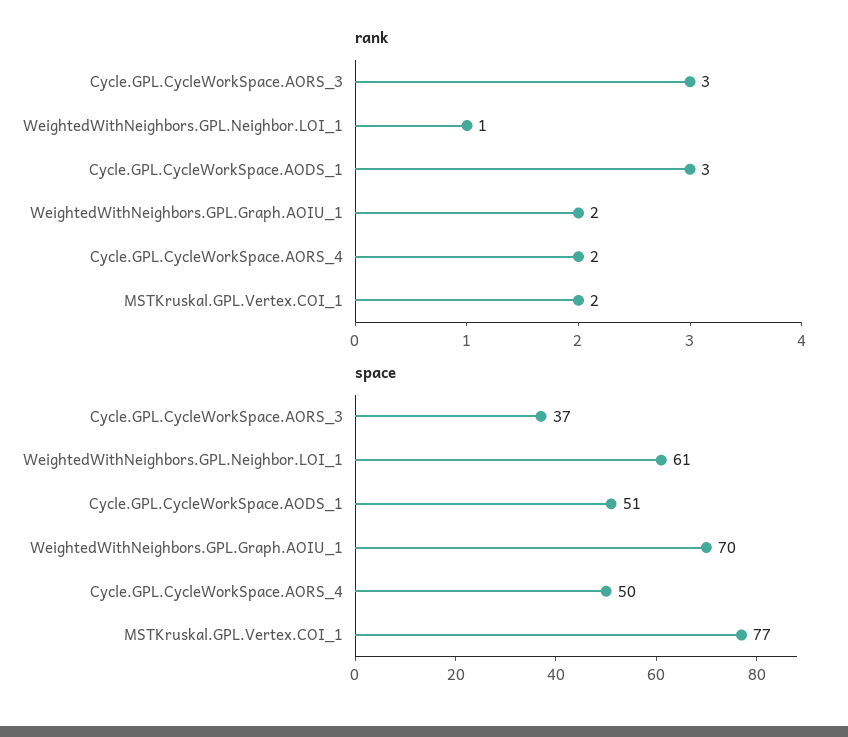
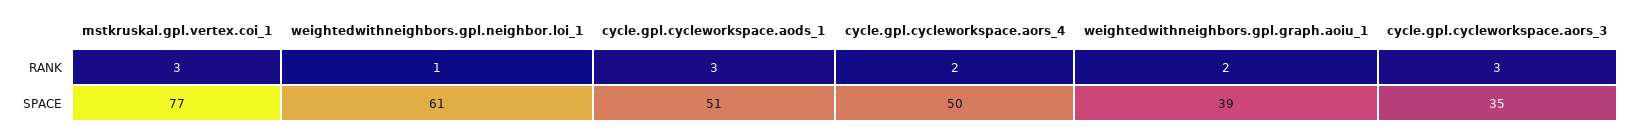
  {
    "rank": {
      "Cycle.GPL.CycleWorkSpace.AORS_3": 3,
      "WeightedWithNeighbors.GPL.Neighbor.LOI_1": 1,
      "Cycle.GPL.CycleWorkSpace.AODS_1": 3,
      "WeightedWithNeighbors.GPL.Graph.AOIU_1": 2,
      "Cycle.GPL.CycleWorkSpace.AORS_4": 2,
-     "MSTKruskal.GPL.Vertex.COI_1": 2
+     "MSTKruskal.GPL.Vertex.COI_1": 3
    },
    "space": {
-     "Cycle.GPL.CycleWorkSpace.AORS_3": 37,
+     "Cycle.GPL.CycleWorkSpace.AORS_3": 35,
      "WeightedWithNeighbors.GPL.Neighbor.LOI_1": 61,
      "Cycle.GPL.CycleWorkSpace.AODS_1": 51,
-     "WeightedWithNeighbors.GPL.Graph.AOIU_1": 70,
+     "WeightedWithNeighbors.GPL.Graph.AOIU_1": 39,
      "Cycle.GPL.CycleWorkSpace.AORS_4": 50,
      "MSTKruskal.GPL.Vertex.COI_1": 77
    }
  }

